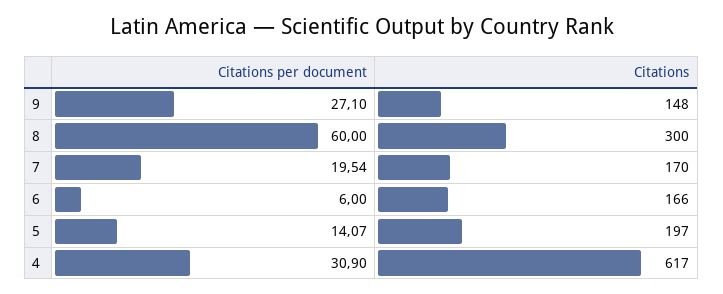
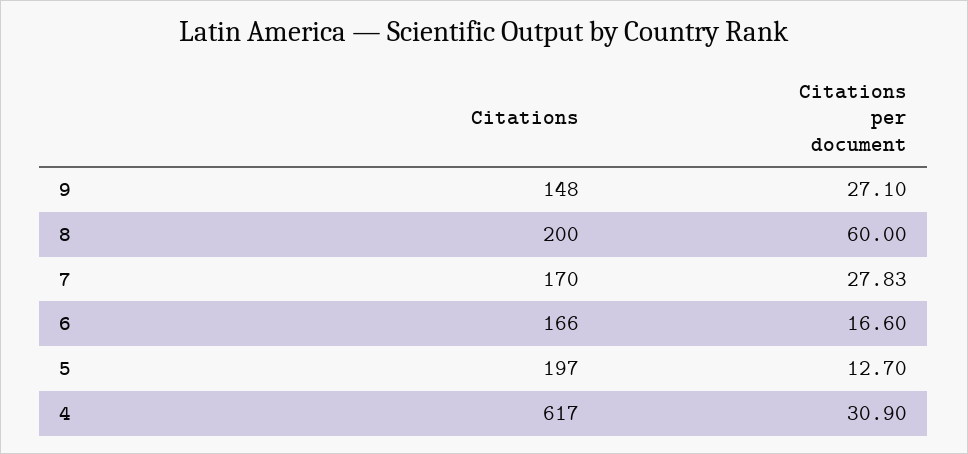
  {
    "Citations per document": {
      "9": 27.1,
      "8": 60,
-     "7": 19.54,
+     "7": 27.83,
-     "6": 6,
+     "6": 16.6,
-     "5": 14.07,
+     "5": 12.7,
      "4": 30.9
    },
    "Citations": {
      "9": 148,
-     "8": 300,
+     "8": 200,
      "7": 170,
      "6": 166,
      "5": 197,
      "4": 617
    }
  }

